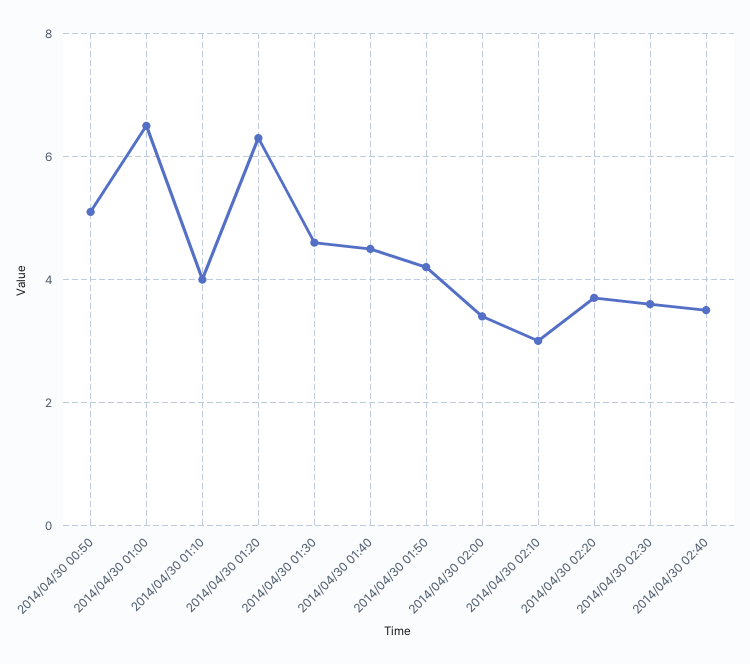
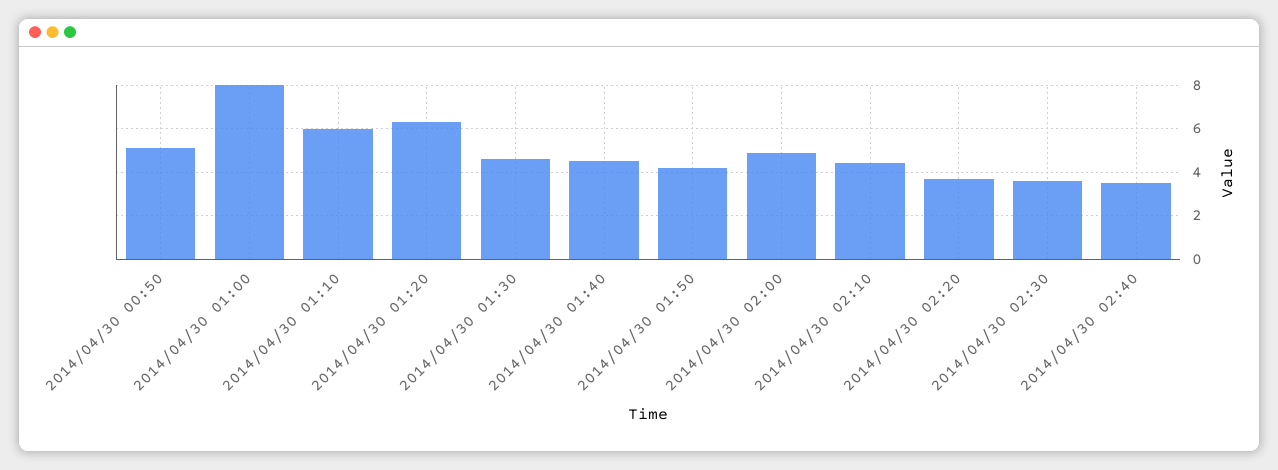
  {
    "2014/04/30 00:50": 5,
-   "2014/04/30 01:00": 6.5,
+   "2014/04/30 01:00": 8,
-   "2014/04/30 01:10": 4,
+   "2014/04/30 01:10": 6,
    "2014/04/30 01:20": 6.5,
    "2014/04/30 01:30": 4.5,
    "2014/04/30 01:40": 4.5,
    "2014/04/30 01:50": 4,
-   "2014/04/30 02:00": 3.5,
+   "2014/04/30 02:00": 5,
-   "2014/04/30 02:10": 3,
+   "2014/04/30 02:10": 4.5,
    "2014/04/30 02:20": 3.5,
    "2014/04/30 02:30": 3.5,
    "2014/04/30 02:40": 3.5
  }

